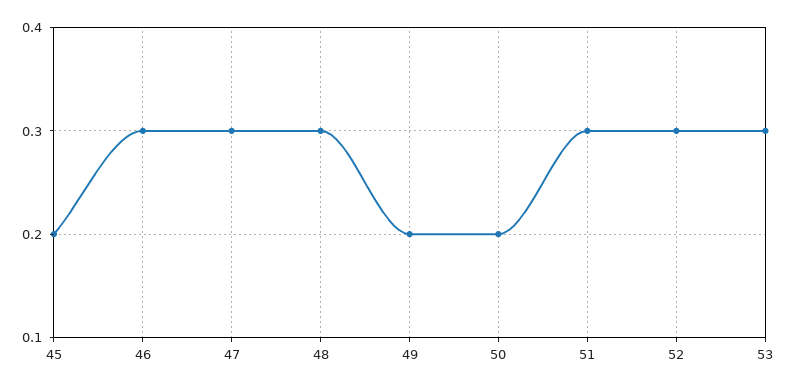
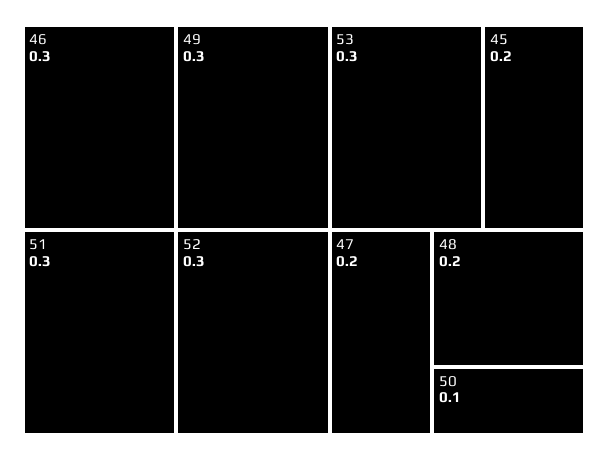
  {
    "45": 0.2,
    "46": 0.3,
-   "47": 0.3,
+   "47": 0.2,
-   "48": 0.3,
+   "48": 0.2,
-   "49": 0.2,
+   "49": 0.3,
-   "50": 0.2,
+   "50": 0.1,
    "51": 0.3,
    "52": 0.3,
    "53": 0.3
  }

